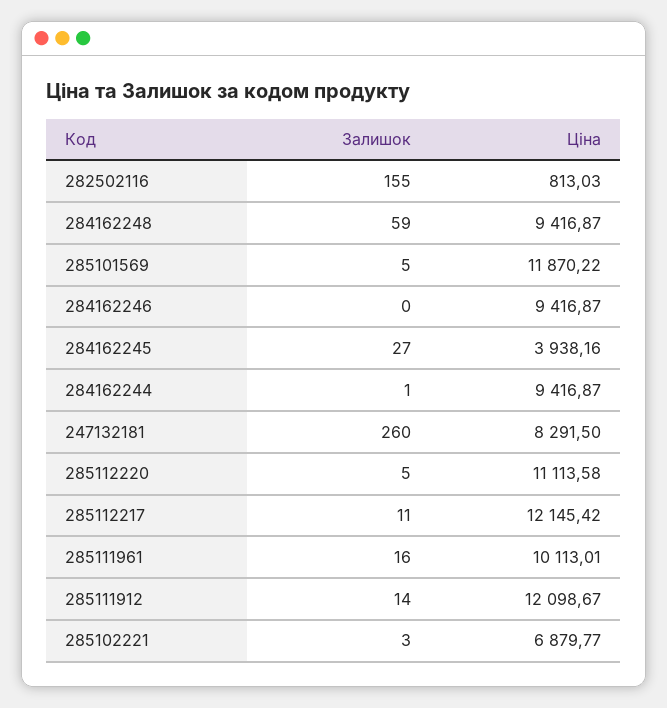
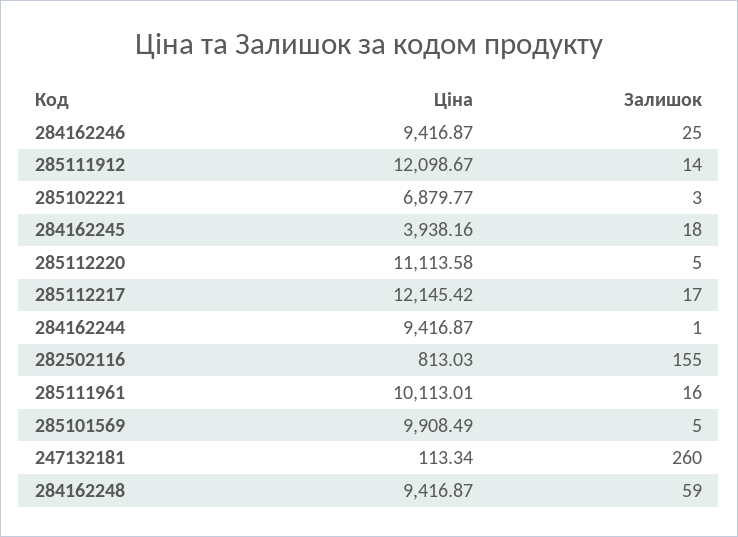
  {
    "Залишок": {
      "282502116": 155,
      "284162248": 59,
      "285101569": 5,
-     "284162246": 0,
+     "284162246": 25,
-     "284162245": 27,
+     "284162245": 18,
      "284162244": 1,
      "247132181": 260,
      "285112220": 5,
-     "285112217": 11,
+     "285112217": 17,
      "285111961": 16,
      "285111912": 14,
      "285102221": 3
    },
    "Ціна": {
      "282502116": 813.03,
      "284162248": 9416.87,
-     "285101569": 11870.22,
+     "285101569": 9908.49,
      "284162246": 9416.87,
      "284162245": 3938.16,
      "284162244": 9416.87,
-     "247132181": 8291.5,
+     "247132181": 113.34,
      "285112220": 11113.58,
      "285112217": 12145.42,
      "285111961": 10113.01,
      "285111912": 12098.67,
      "285102221": 6879.77
    }
  }

